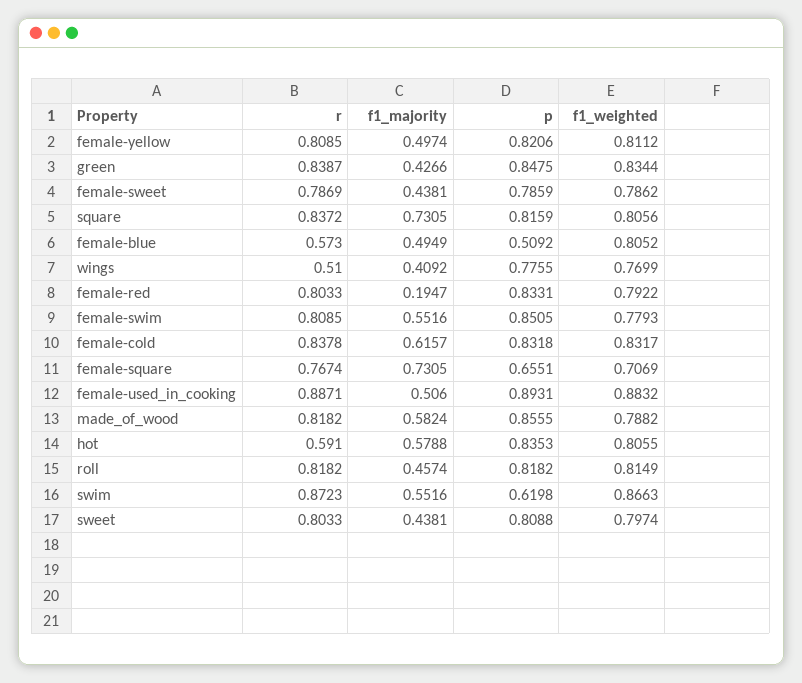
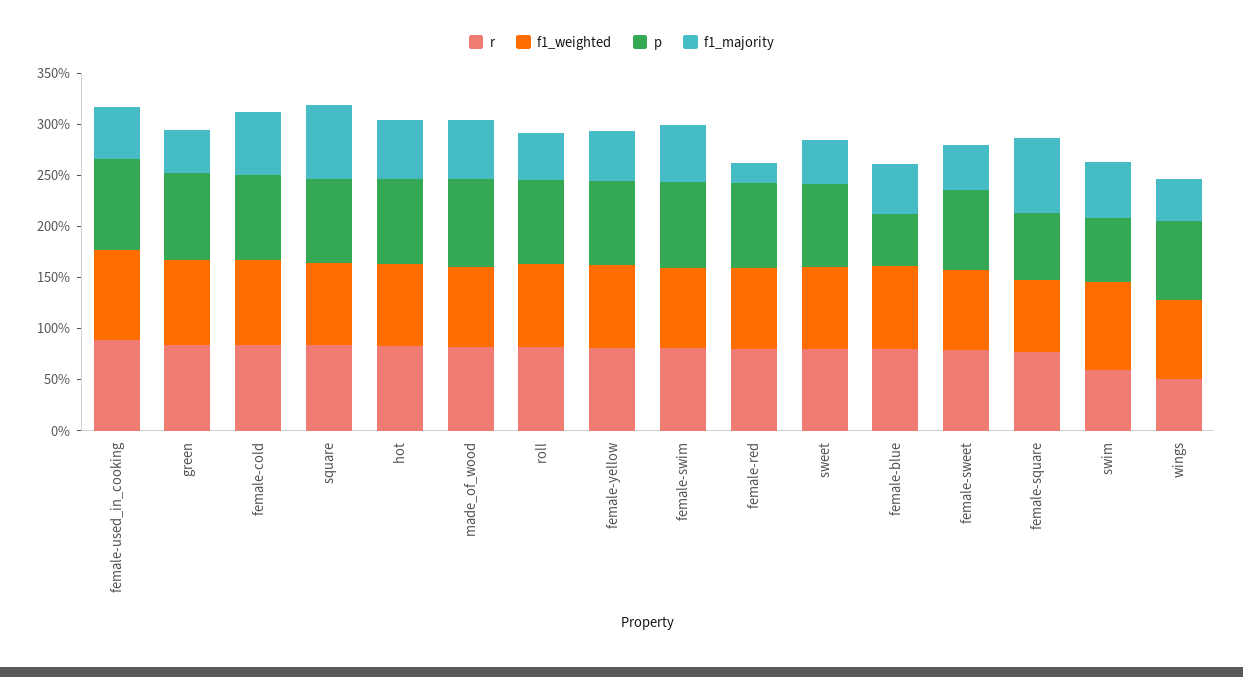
  {
    "r": {
      "female-yellow": 0.8085,
      "green": 0.8387,
      "female-sweet": 0.7869,
      "square": 0.8372,
-     "female-blue": 0.573,
+     "female-blue": 0.8,
      "wings": 0.51,
      "female-red": 0.8033,
      "female-swim": 0.8085,
      "female-cold": 0.8378,
      "female-square": 0.7674,
      "female-used_in_cooking": 0.8871,
      "made_of_wood": 0.8182,
-     "hot": 0.591,
+     "hot": 0.8,
      "roll": 0.8182,
-     "swim": 0.8723,
+     "swim": 0.6,
      "sweet": 0.8033
    },
    "f1_majority": {
      "female-yellow": 0.4974,
      "green": 0.4266,
      "female-sweet": 0.4381,
      "square": 0.7305,
      "female-blue": 0.4949,
      "wings": 0.4092,
      "female-red": 0.1947,
      "female-swim": 0.5516,
      "female-cold": 0.6157,
      "female-square": 0.7305,
      "female-used_in_cooking": 0.506,
      "made_of_wood": 0.5824,
      "hot": 0.5788,
      "roll": 0.4574,
      "swim": 0.5516,
      "sweet": 0.4381
    },
    "p": {
      "female-yellow": 0.8206,
      "green": 0.8475,
      "female-sweet": 0.7859,
      "square": 0.8159,
      "female-blue": 0.5092,
      "wings": 0.7755,
      "female-red": 0.8331,
      "female-swim": 0.8505,
      "female-cold": 0.8318,
      "female-square": 0.6551,
      "female-used_in_cooking": 0.8931,
      "made_of_wood": 0.8555,
      "hot": 0.8353,
      "roll": 0.8182,
      "swim": 0.6198,
      "sweet": 0.8088
    },
    "f1_weighted": {
      "female-yellow": 0.8112,
      "green": 0.8344,
      "female-sweet": 0.7862,
      "square": 0.8056,
      "female-blue": 0.8052,
      "wings": 0.7699,
      "female-red": 0.7922,
      "female-swim": 0.7793,
      "female-cold": 0.8317,
      "female-square": 0.7069,
      "female-used_in_cooking": 0.8832,
      "made_of_wood": 0.7882,
      "hot": 0.8055,
      "roll": 0.8149,
      "swim": 0.8663,
      "sweet": 0.7974
    }
  }

